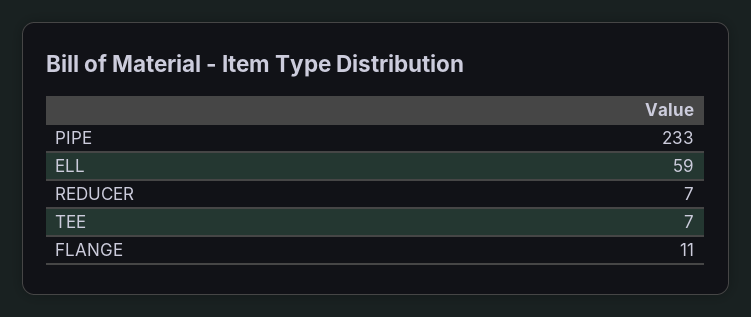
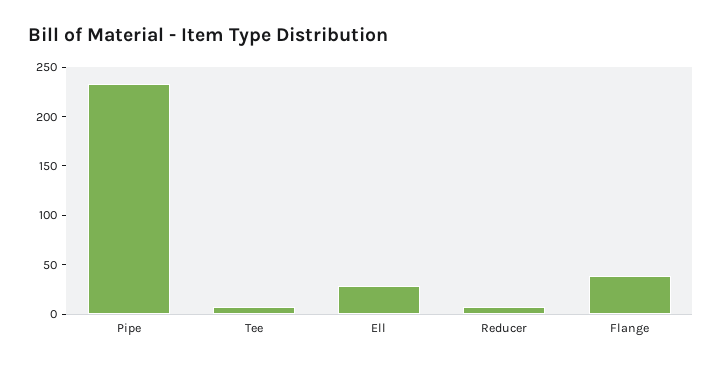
  {
    "PIPE": 233,
-   "ELL": 59,
+   "ELL": 30,
    "REDUCER": 7,
    "TEE": 7,
-   "FLANGE": 11
+   "FLANGE": 40
  }

